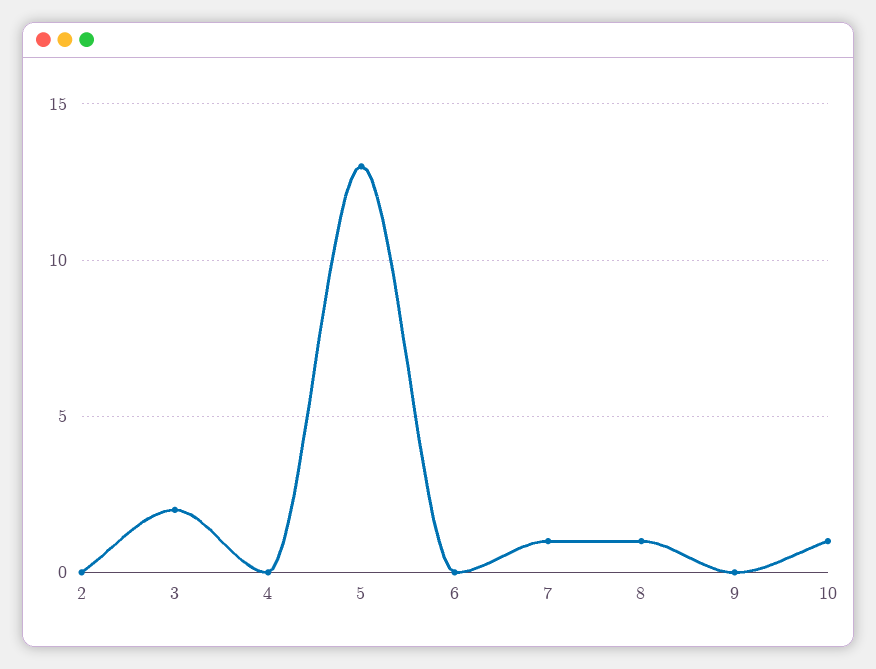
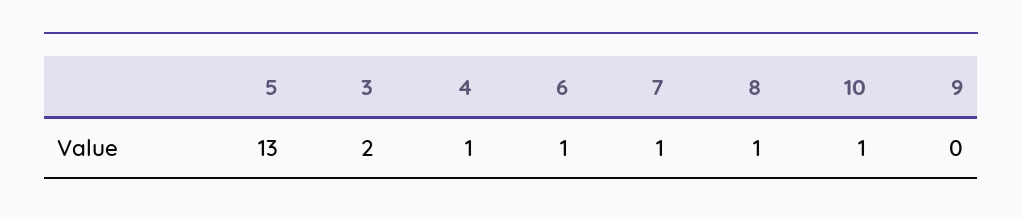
  {
-   "2": 0,
    "3": 2,
-   "4": 0,
+   "4": 1,
    "5": 13,
-   "6": 0,
+   "6": 1,
    "7": 1,
    "8": 1,
    "9": 0,
    "10": 1
  }

